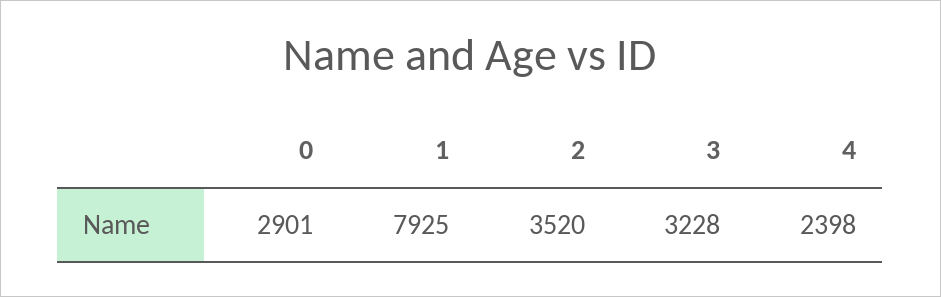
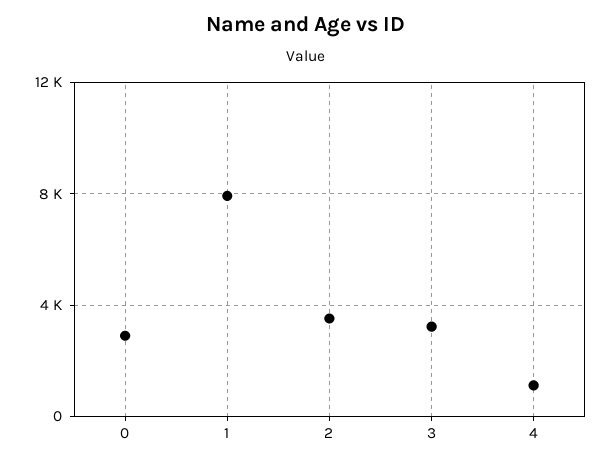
  {
    "0": 2901,
    "1": 7925,
    "2": 3520,
    "3": 3228,
-   "4": 2398
+   "4": 1000
  }

